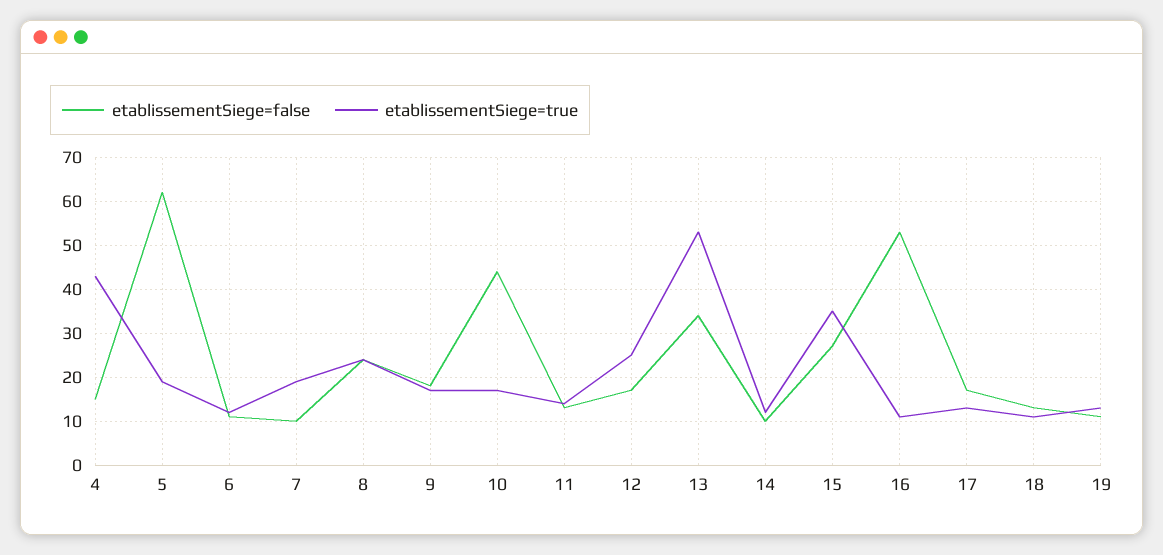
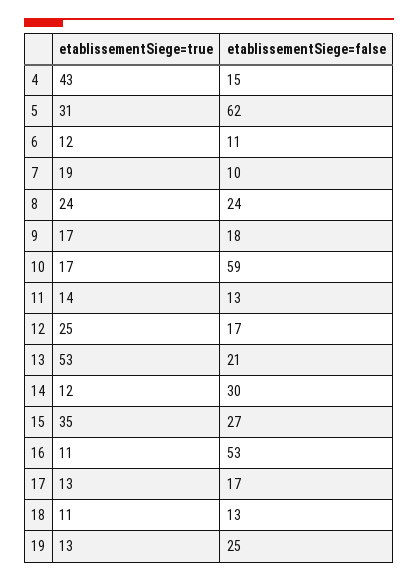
  {
    "etablissementSiege=false": {
      "4": 15,
      "5": 62,
      "6": 11,
      "7": 10,
      "8": 24,
      "9": 18,
-     "10": 45,
+     "10": 59,
      "11": 13,
      "12": 17,
-     "13": 35,
+     "13": 21,
-     "14": 10,
+     "14": 30,
      "15": 27,
      "16": 53,
      "17": 17,
      "18": 13,
-     "19": 10
+     "19": 25
    },
    "etablissementSiege=true": {
      "4": 43,
-     "5": 20,
+     "5": 31,
      "6": 12,
      "7": 19,
      "8": 24,
      "9": 17,
      "10": 17,
      "11": 14,
      "12": 25,
      "13": 53,
      "14": 12,
      "15": 35,
      "16": 11,
      "17": 13,
      "18": 11,
      "19": 13
    }
  }

